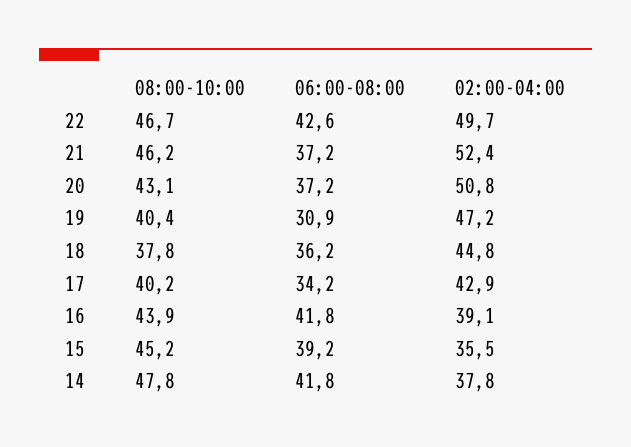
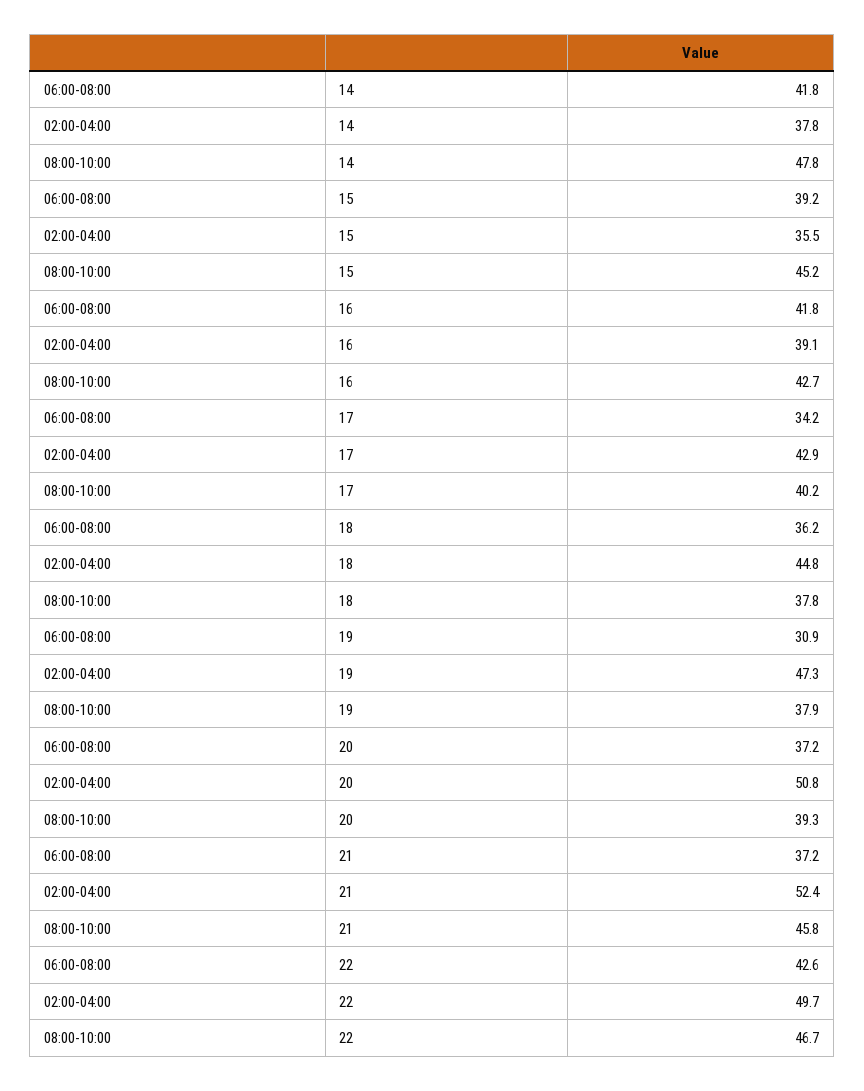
  {
    "08:00-10:00": {
      "22": 46.7,
-     "21": 46.2,
+     "21": 45.8,
-     "20": 43.1,
+     "20": 39.3,
-     "19": 40.4,
+     "19": 37.9,
      "18": 37.8,
      "17": 40.2,
-     "16": 43.9,
+     "16": 42.7,
      "15": 45.2,
      "14": 47.8
    },
    "06:00-08:00": {
      "22": 42.6,
      "21": 37.2,
      "20": 37.2,
      "19": 30.9,
      "18": 36.2,
      "17": 34.2,
      "16": 41.8,
      "15": 39.2,
      "14": 41.8
    },
    "02:00-04:00": {
      "22": 49.7,
      "21": 52.4,
      "20": 50.8,
-     "19": 47.2,
+     "19": 47.3,
      "18": 44.8,
      "17": 42.9,
      "16": 39.1,
      "15": 35.5,
      "14": 37.8
    }
  }

